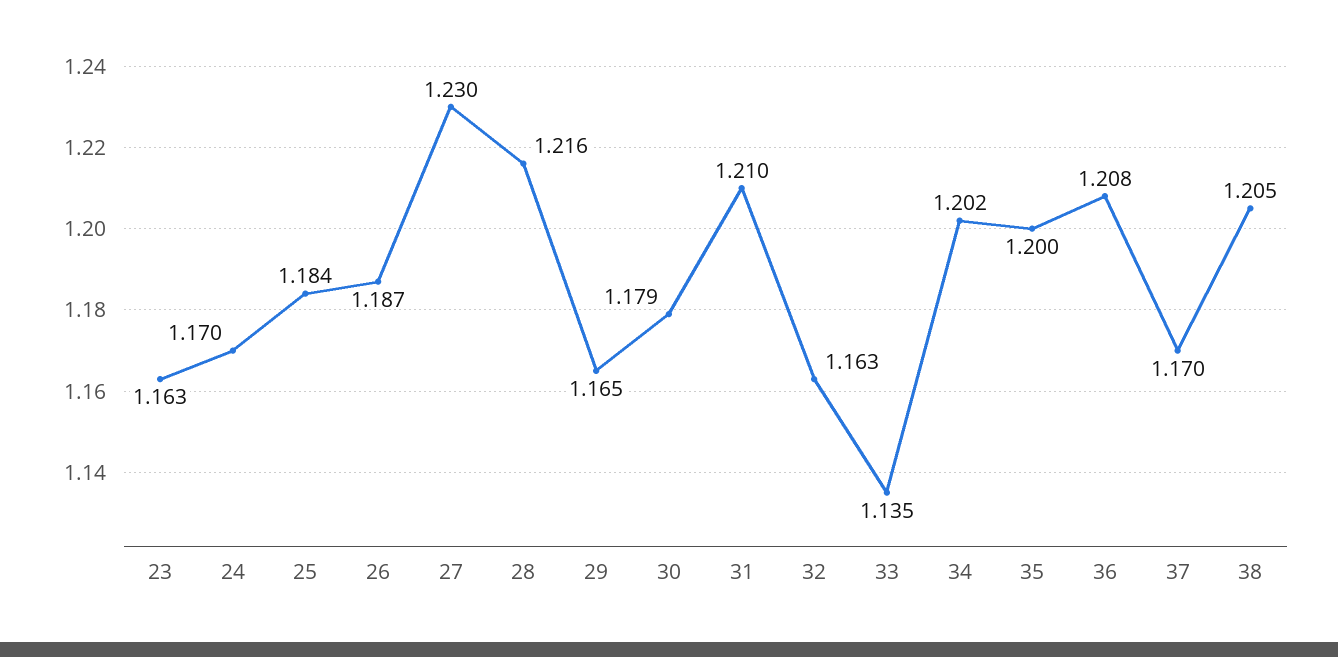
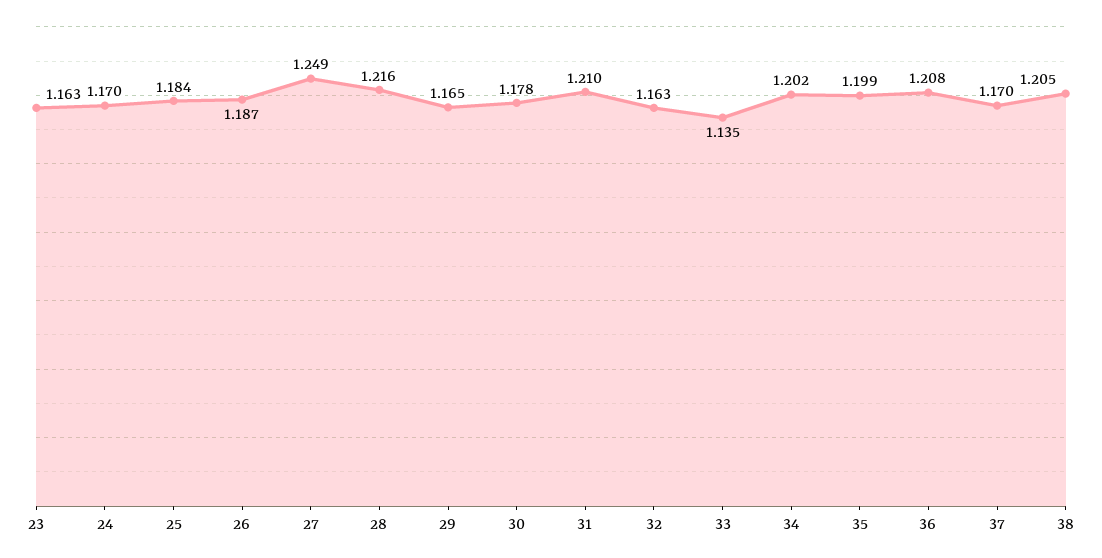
  {
    "23": 1.163,
    "24": 1.17,
    "25": 1.184,
    "26": 1.187,
-   "27": 1.23,
+   "27": 1.249,
    "28": 1.216,
    "29": 1.165,
-   "30": 1.179,
+   "30": 1.178,
    "31": 1.21,
    "32": 1.163,
    "33": 1.135,
    "34": 1.202,
-   "35": 1.2,
+   "35": 1.199,
    "36": 1.208,
    "37": 1.17,
    "38": 1.205
  }

